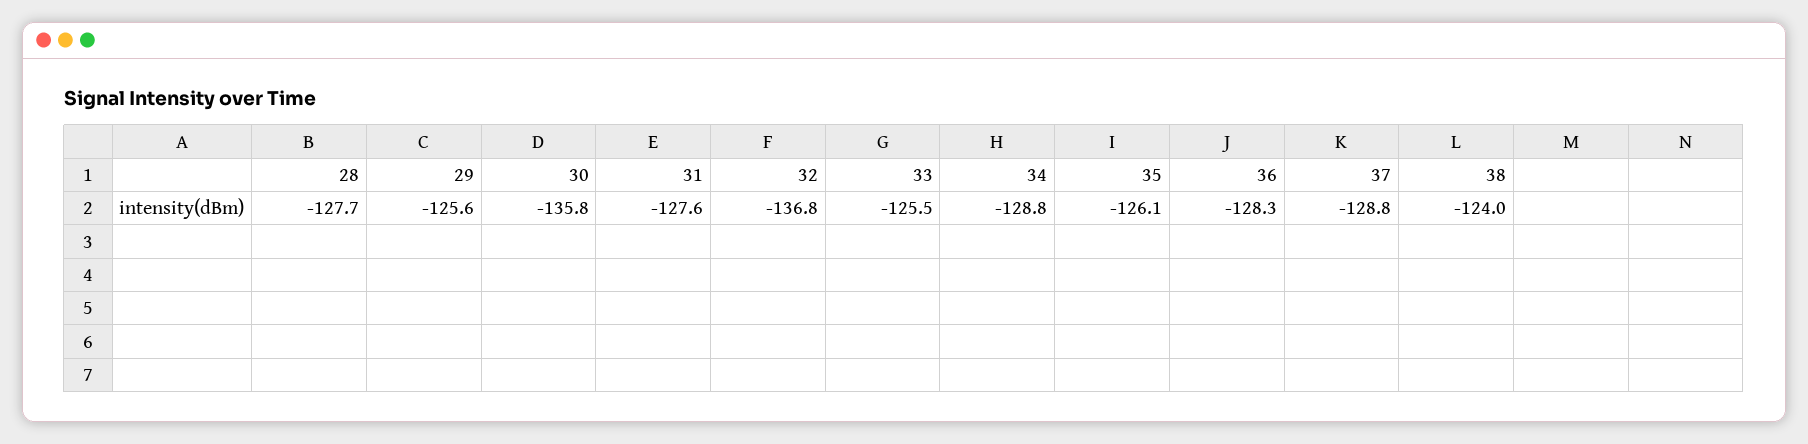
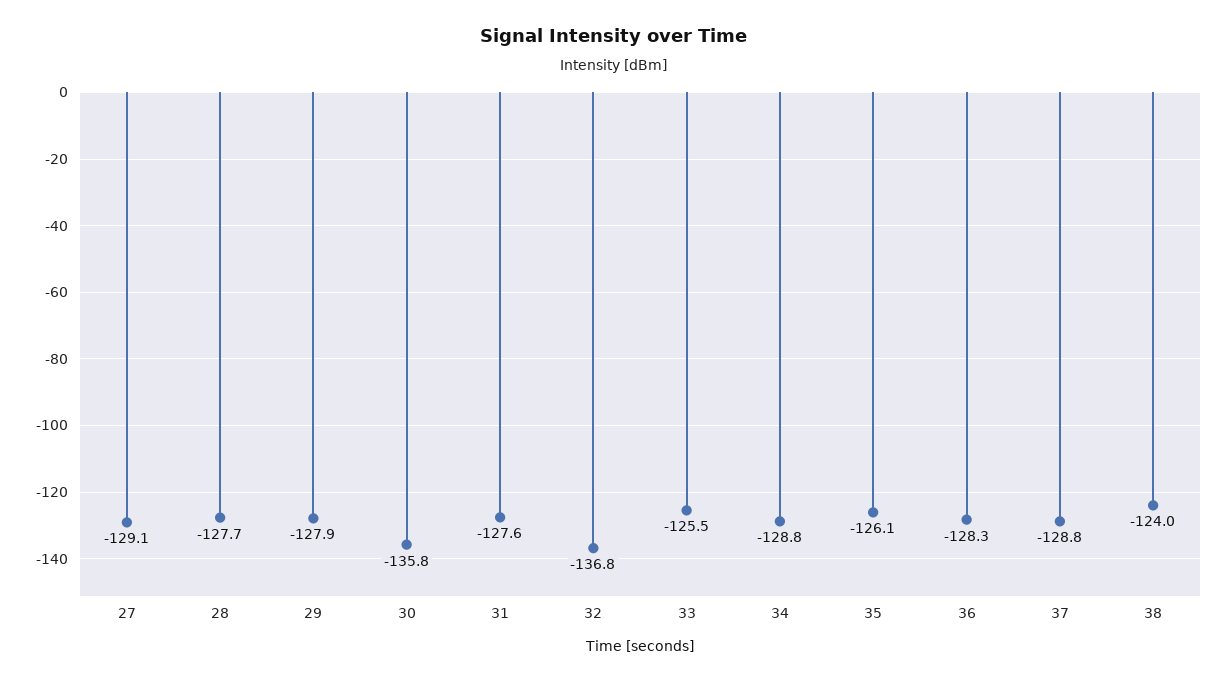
  {
    "28": -127.7,
-   "29": -125.6,
+   "29": -127.9,
    "30": -135.8,
    "31": -127.6,
    "32": -136.8,
    "33": -125.5,
    "34": -128.8,
    "35": -126.1,
    "36": -128.3,
    "37": -128.8,
-   "38": -124
+   "38": -124,
+   "27": -129.1
  }

